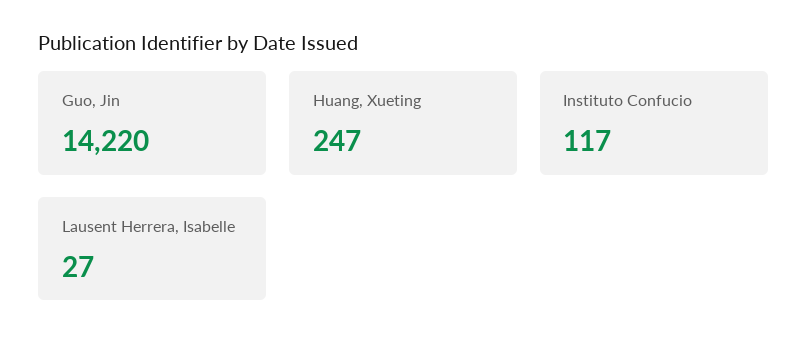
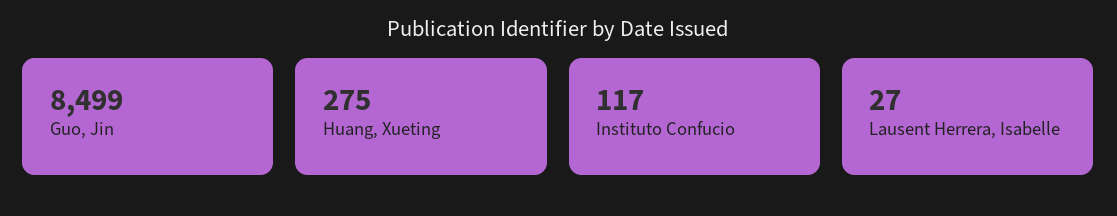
  {
-   "Guo, Jin": 14220,
+   "Guo, Jin": 8499,
-   "Huang, Xueting": 247,
+   "Huang, Xueting": 275,
    "Instituto Confucio": 117,
    "Lausent Herrera, Isabelle": 27
  }

